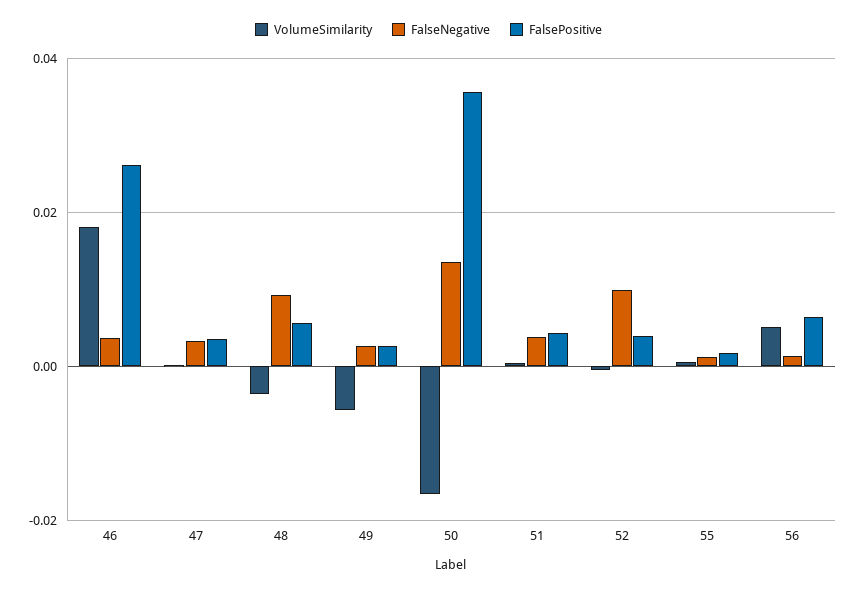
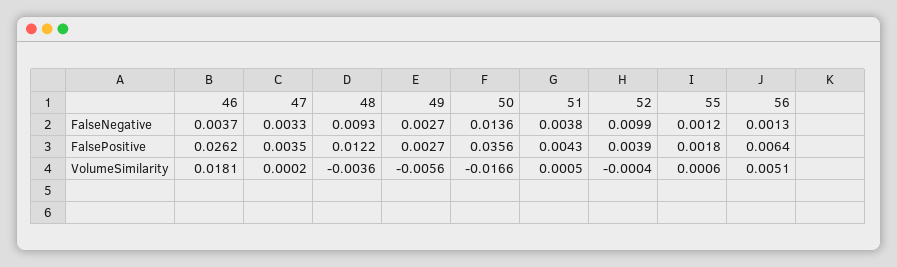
  {
    "VolumeSimilarity": {
      "46": 0.0181,
      "47": 0.0002,
      "48": -0.0036,
      "49": -0.0056,
      "50": -0.0166,
      "51": 0.0005,
      "52": -0.0004,
      "55": 0.0006,
      "56": 0.0051
    },
    "FalseNegative": {
      "46": 0.0037,
      "47": 0.0033,
      "48": 0.0093,
      "49": 0.0027,
      "50": 0.0136,
      "51": 0.0038,
      "52": 0.0099,
      "55": 0.0012,
      "56": 0.0013
    },
    "FalsePositive": {
      "46": 0.0262,
      "47": 0.0035,
-     "48": 0.006,
+     "48": 0.0122,
      "49": 0.0027,
      "50": 0.0356,
      "51": 0.0043,
      "52": 0.0039,
      "55": 0.0018,
      "56": 0.0064
    }
  }

